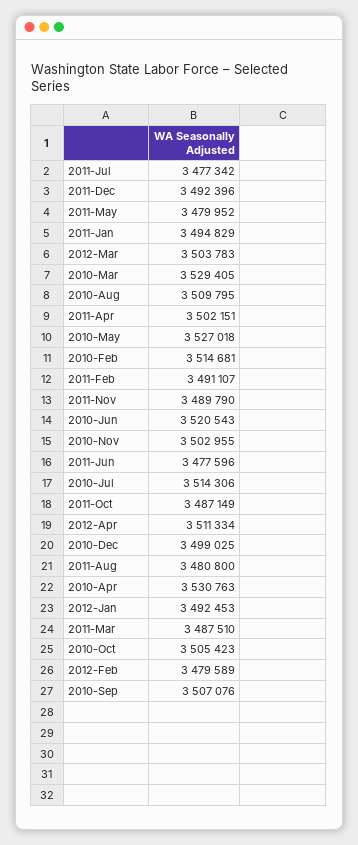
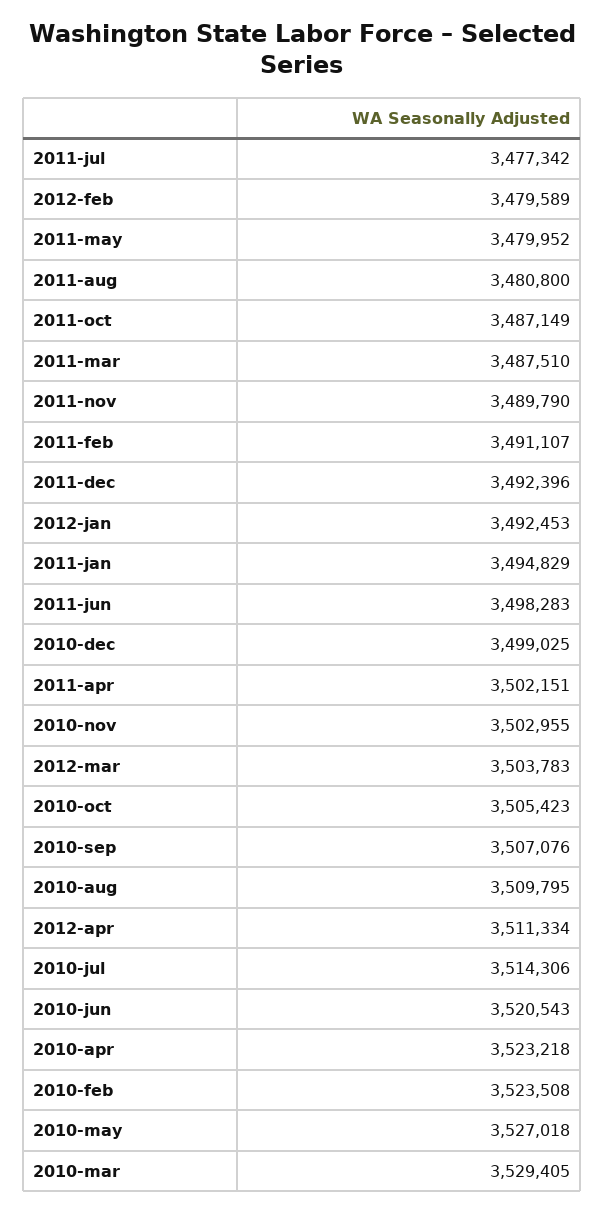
  {
    "2011-Jul": 3477342,
    "2011-Dec": 3492396,
    "2011-May": 3479952,
    "2011-Jan": 3494829,
    "2012-Mar": 3503783,
    "2010-Mar": 3529405,
    "2010-Aug": 3509795,
    "2011-Apr": 3502151,
    "2010-May": 3527018,
-   "2010-Feb": 3514681,
+   "2010-Feb": 3523508,
    "2011-Feb": 3491107,
    "2011-Nov": 3489790,
    "2010-Jun": 3520543,
    "2010-Nov": 3502955,
-   "2011-Jun": 3477596,
+   "2011-Jun": 3498283,
    "2010-Jul": 3514306,
    "2011-Oct": 3487149,
    "2012-Apr": 3511334,
    "2010-Dec": 3499025,
    "2011-Aug": 3480800,
-   "2010-Apr": 3530763,
+   "2010-Apr": 3523218,
    "2012-Jan": 3492453,
    "2011-Mar": 3487510,
    "2010-Oct": 3505423,
    "2012-Feb": 3479589,
    "2010-Sep": 3507076
  }

